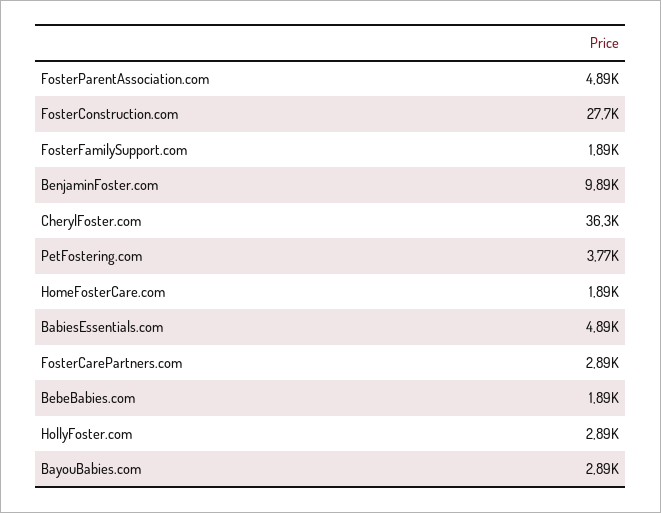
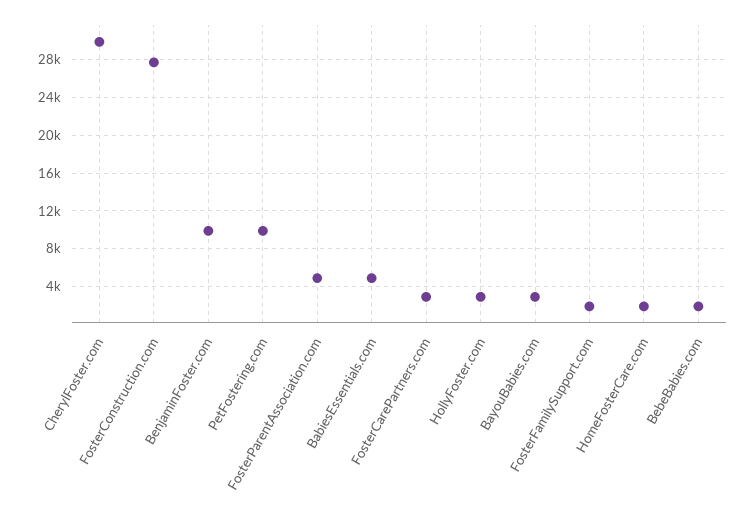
  {
    "FosterParentAssociation.com": 4890,
    "FosterConstruction.com": 27700,
    "FosterFamilySupport.com": 1890,
    "BenjaminFoster.com": 9890,
-   "CherylFoster.com": 36300,
+   "CherylFoster.com": 30000,
-   "PetFostering.com": 3770,
+   "PetFostering.com": 10000,
    "HomeFosterCare.com": 1890,
    "BabiesEssentials.com": 4890,
    "FosterCarePartners.com": 2890,
    "BebeBabies.com": 1890,
    "HollyFoster.com": 2890,
    "BayouBabies.com": 2890
  }

